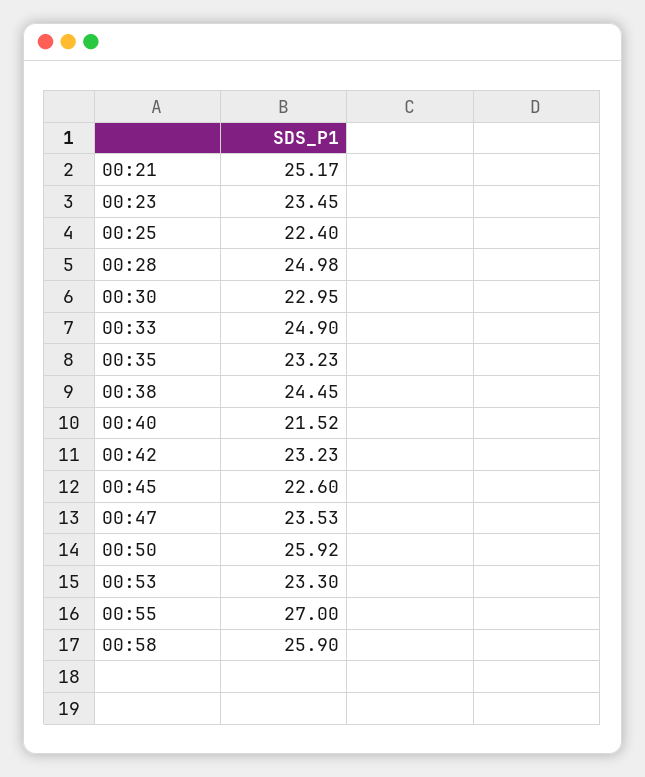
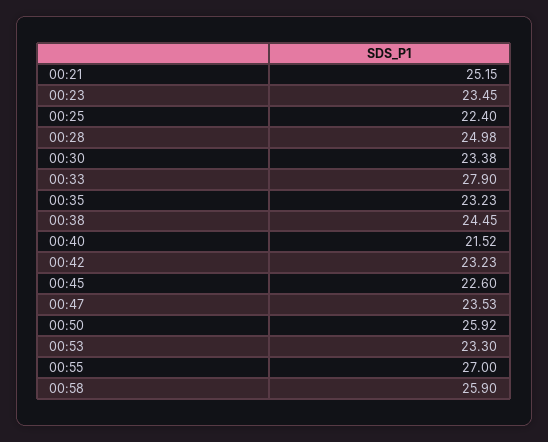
  {
-   "00:21": 25.17,
+   "00:21": 25.15,
    "00:23": 23.45,
    "00:25": 22.4,
    "00:28": 24.98,
-   "00:30": 22.95,
+   "00:30": 23.38,
-   "00:33": 24.9,
+   "00:33": 27.9,
    "00:35": 23.23,
    "00:38": 24.45,
    "00:40": 21.52,
    "00:42": 23.23,
    "00:45": 22.6,
    "00:47": 23.53,
    "00:50": 25.92,
    "00:53": 23.3,
    "00:55": 27,
    "00:58": 25.9
  }

